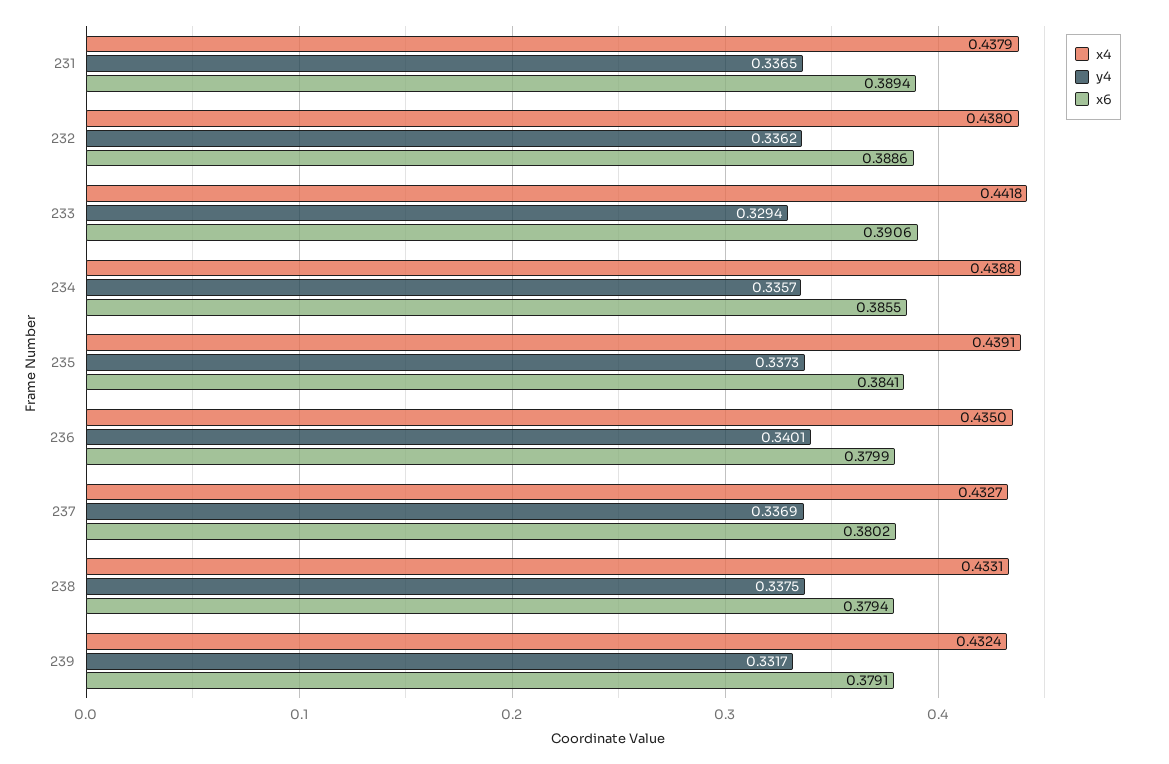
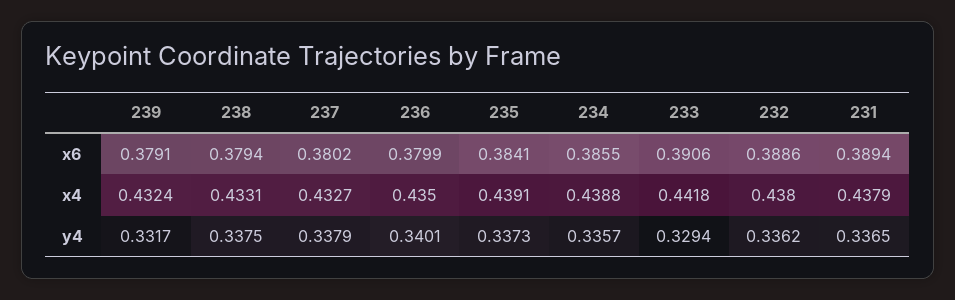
  {
    "x4": {
      "231": 0.4379,
      "232": 0.438,
      "233": 0.4418,
      "234": 0.4388,
      "235": 0.4391,
      "236": 0.435,
      "237": 0.4327,
      "238": 0.4331,
      "239": 0.4324
    },
    "y4": {
      "231": 0.3365,
      "232": 0.3362,
      "233": 0.3294,
      "234": 0.3357,
      "235": 0.3373,
      "236": 0.3401,
-     "237": 0.3369,
+     "237": 0.3379,
      "238": 0.3375,
      "239": 0.3317
    },
    "x6": {
      "231": 0.3894,
      "232": 0.3886,
      "233": 0.3906,
      "234": 0.3855,
      "235": 0.3841,
      "236": 0.3799,
      "237": 0.3802,
      "238": 0.3794,
      "239": 0.3791
    }
  }

